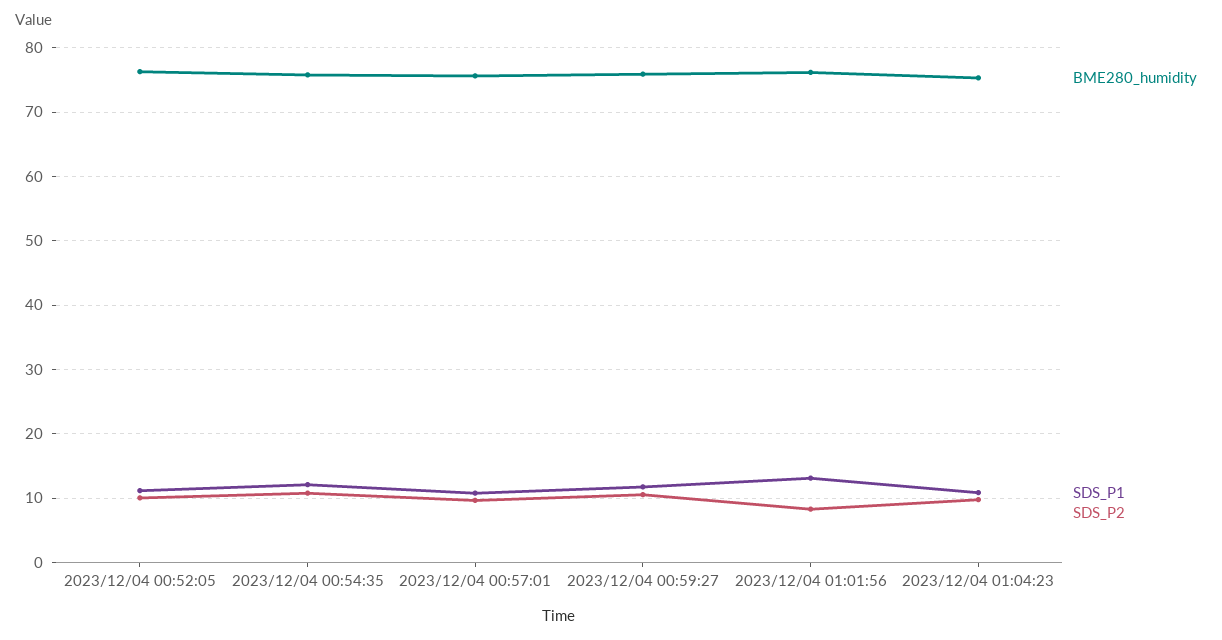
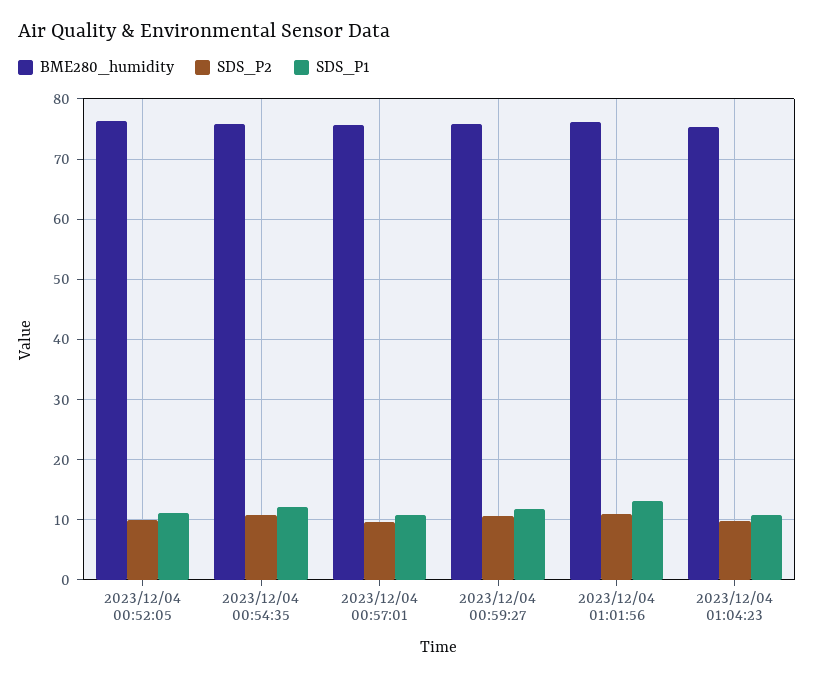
  {
    "BME280_humidity": {
      "2023/12/04 00:52:05": 76,
      "2023/12/04 00:54:35": 76,
      "2023/12/04 00:57:01": 76,
      "2023/12/04 00:59:27": 76,
      "2023/12/04 01:01:56": 76,
      "2023/12/04 01:04:23": 75
    },
    "SDS_P1": {
      "2023/12/04 00:52:05": 11,
      "2023/12/04 00:54:35": 12,
      "2023/12/04 00:57:01": 11,
      "2023/12/04 00:59:27": 12,
      "2023/12/04 01:01:56": 13,
      "2023/12/04 01:04:23": 11
    },
    "SDS_P2": {
      "2023/12/04 00:52:05": 10,
      "2023/12/04 00:54:35": 11,
      "2023/12/04 00:57:01": 10,
      "2023/12/04 00:59:27": 11,
-     "2023/12/04 01:01:56": 8,
+     "2023/12/04 01:01:56": 11,
      "2023/12/04 01:04:23": 10
    }
  }

